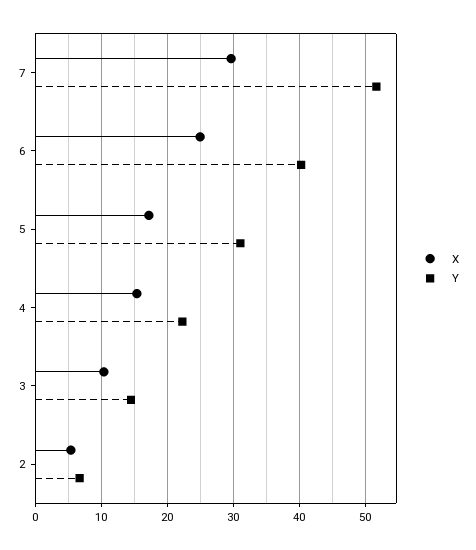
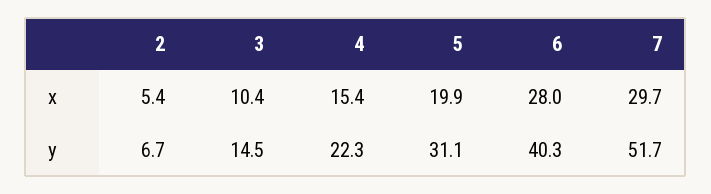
  {
    "X": {
      "7": 29.7,
-     "6": 25,
+     "6": 28,
-     "5": 17,
+     "5": 19.9,
      "4": 15.4,
      "3": 10.4,
      "2": 5.4
    },
    "Y": {
      "7": 51.7,
      "6": 40.3,
      "5": 31.1,
      "4": 22.3,
      "3": 14.5,
      "2": 6.7
    }
  }

